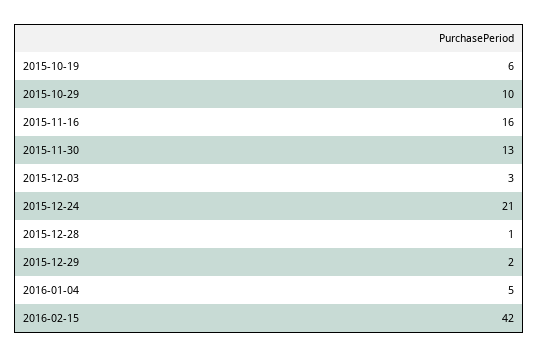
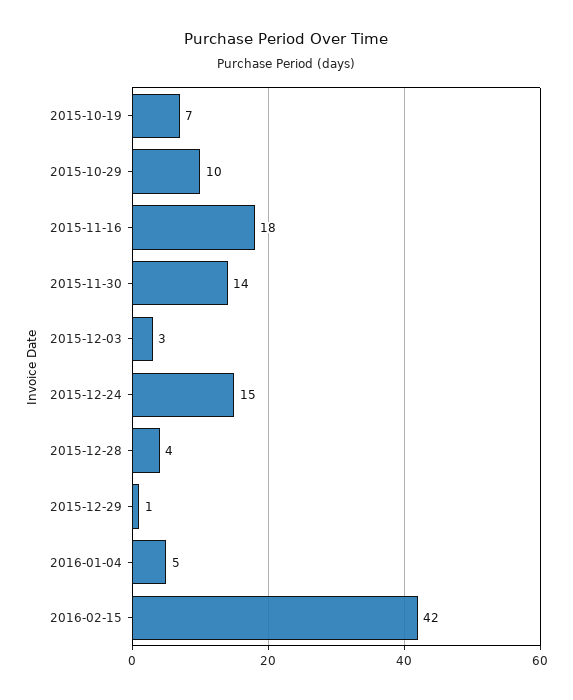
  {
-   "2015-10-19": 6,
+   "2015-10-19": 7,
    "2015-10-29": 10,
-   "2015-11-16": 16,
+   "2015-11-16": 18,
-   "2015-11-30": 13,
+   "2015-11-30": 14,
    "2015-12-03": 3,
-   "2015-12-24": 21,
+   "2015-12-24": 15,
-   "2015-12-28": 1,
+   "2015-12-28": 4,
-   "2015-12-29": 2,
+   "2015-12-29": 1,
    "2016-01-04": 5,
    "2016-02-15": 42
  }

